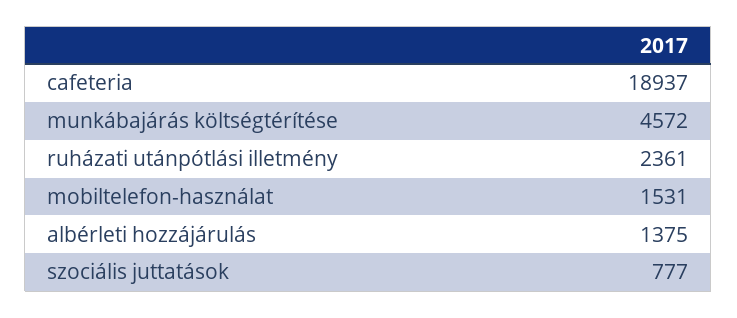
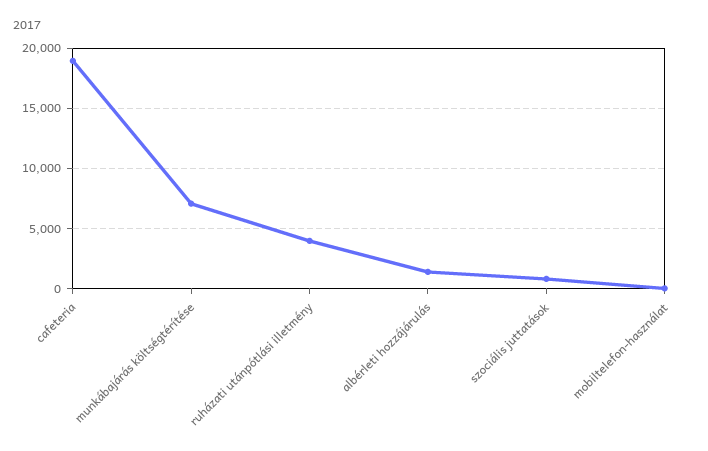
  {
    "cafeteria": 18937,
-   "munkábajárás költségtérítése": 4572,
+   "munkábajárás költségtérítése": 7000,
-   "ruházati utánpótlási illetmény": 2361,
+   "ruházati utánpótlási illetmény": 4000,
-   "mobiltelefon-használat": 1531,
+   "mobiltelefon-használat": 0,
    "albérleti hozzájárulás": 1375,
    "szociális juttatások": 777
  }

